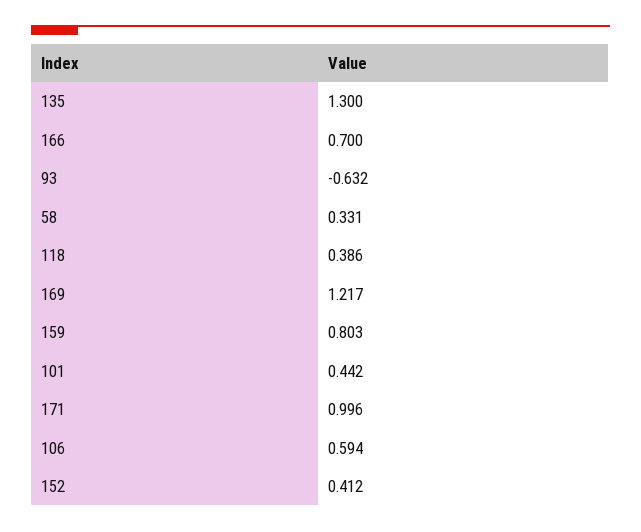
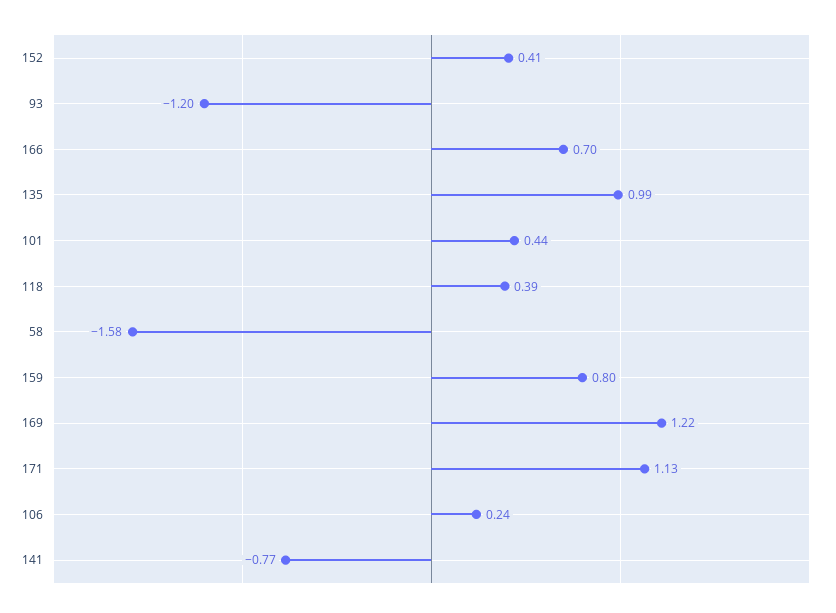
  {
-   "135": 1.3,
+   "135": 0.99,
    "166": 0.7,
-   "93": -0.632,
+   "93": -1.2,
-   "58": 0.331,
+   "58": -1.58,
    "118": 0.386,
    "169": 1.217,
    "159": 0.803,
    "101": 0.442,
-   "171": 0.996,
+   "171": 1.13,
-   "106": 0.594,
+   "106": 0.24,
-   "152": 0.412
+   "152": 0.412,
+   "141": -0.77
  }

